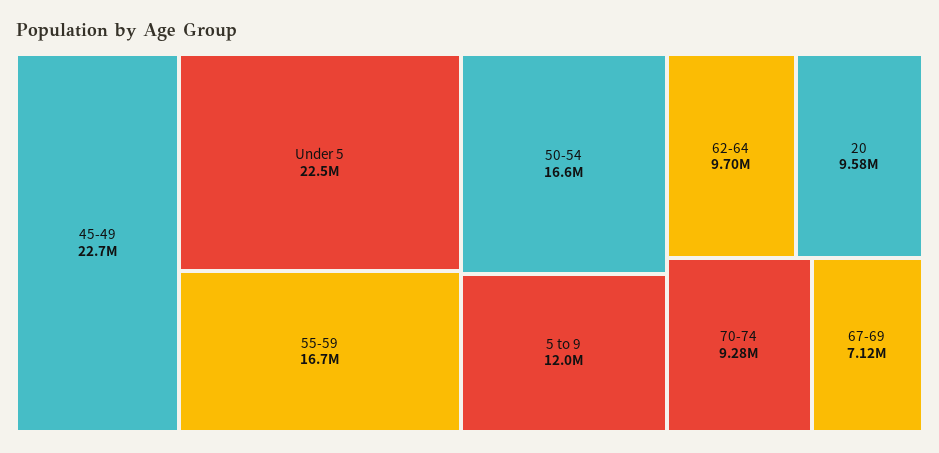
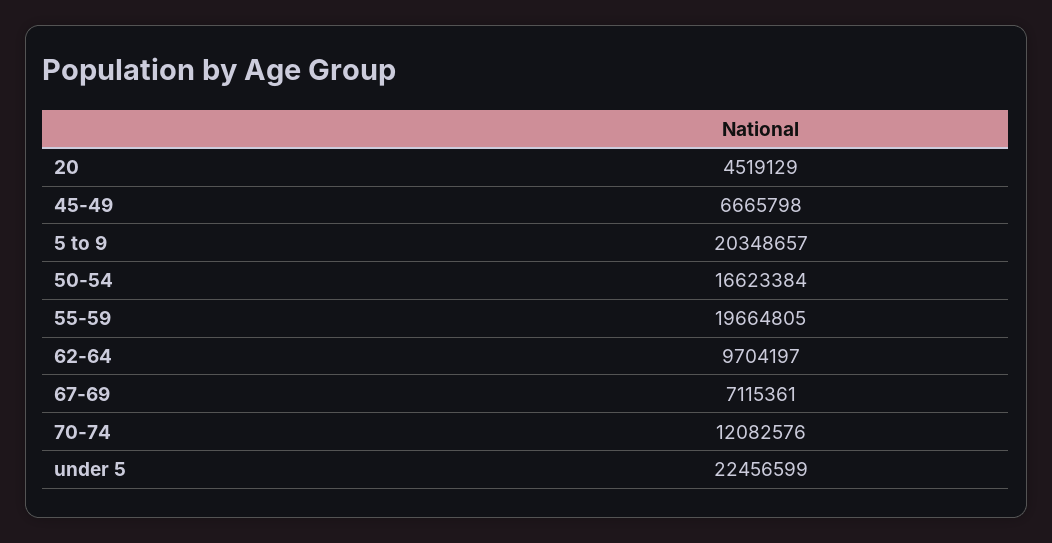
  {
-   "45-49": 22700000,
+   "45-49": 6665798,
    "Under 5": 22456599,
-   "55-59": 16700000,
+   "55-59": 19664805,
    "50-54": 16623384,
-   "5 to 9": 12000000,
+   "5 to 9": 20348657,
    "62-64": 9704197,
-   "20": 9580000,
+   "20": 4519129,
-   "70-74": 9280000,
+   "70-74": 12082576,
    "67-69": 7115361
  }

